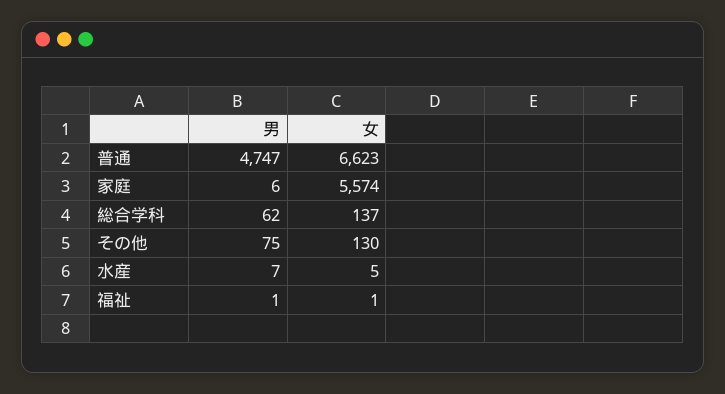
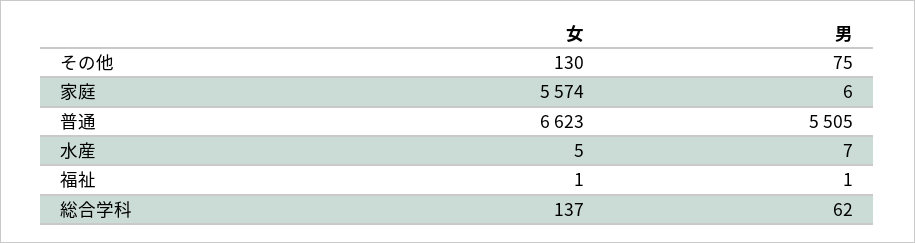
  {
    "男": {
-     "普通": 4747,
+     "普通": 5505,
      "家庭": 6,
      "総合学科": 62,
      "その他": 75,
      "水産": 7,
      "福祉": 1
    },
    "女": {
      "普通": 6623,
      "家庭": 5574,
      "総合学科": 137,
      "その他": 130,
      "水産": 5,
      "福祉": 1
    }
  }

